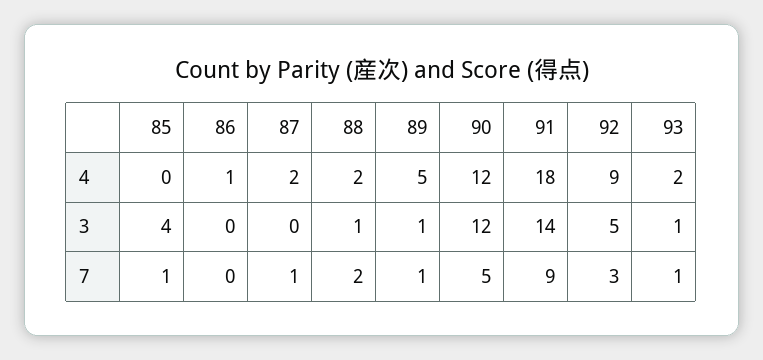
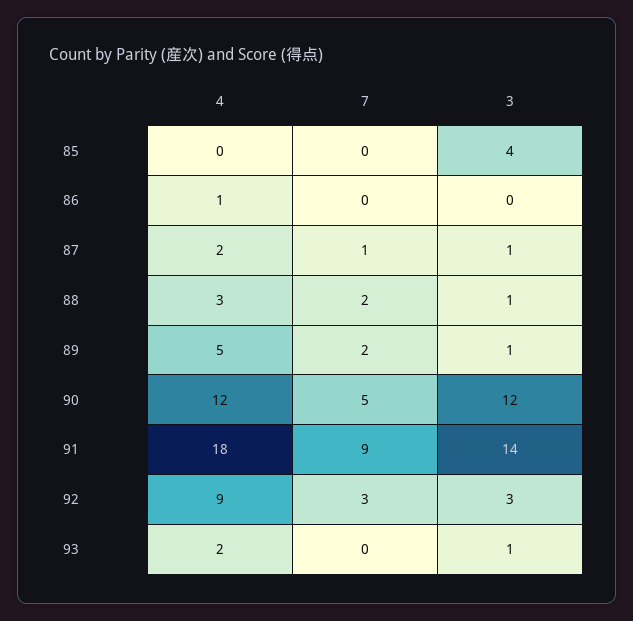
  {
    "85": {
      "4": 0,
      "3": 4,
-     "7": 1
+     "7": 0
    },
    "86": {
      "4": 1,
      "3": 0,
      "7": 0
    },
    "87": {
      "4": 2,
-     "3": 0,
+     "3": 1,
      "7": 1
    },
    "88": {
-     "4": 2,
+     "4": 3,
      "3": 1,
      "7": 2
    },
    "89": {
      "4": 5,
      "3": 1,
-     "7": 1
+     "7": 2
    },
    "90": {
      "4": 12,
      "3": 12,
      "7": 5
    },
    "91": {
      "4": 18,
      "3": 14,
      "7": 9
    },
    "92": {
      "4": 9,
-     "3": 5,
+     "3": 3,
      "7": 3
    },
    "93": {
      "4": 2,
      "3": 1,
-     "7": 1
+     "7": 0
    }
  }

